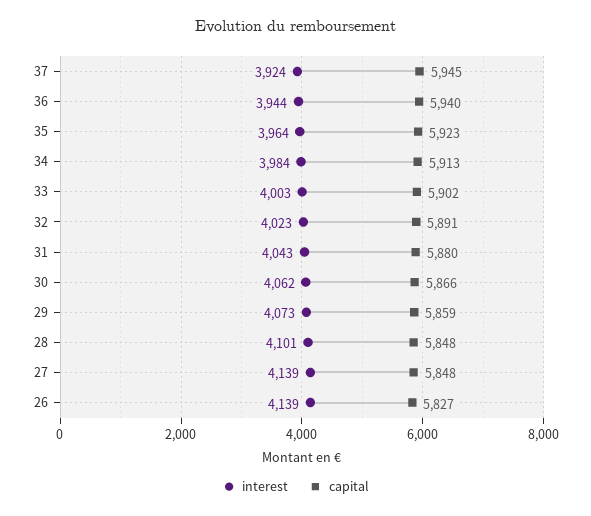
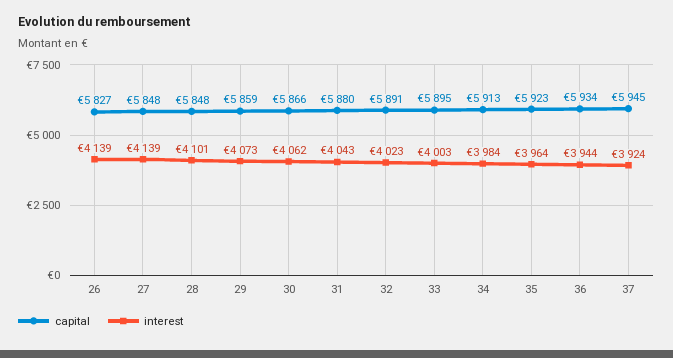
  {
    "interest": {
      "37": 3924,
      "36": 3944,
      "35": 3964,
      "34": 3984,
      "33": 4003,
      "32": 4023,
      "31": 4043,
      "30": 4062,
      "29": 4073,
      "28": 4101,
      "27": 4139,
      "26": 4139
    },
    "capital": {
      "37": 5945,
-     "36": 5940,
+     "36": 5934,
      "35": 5923,
      "34": 5913,
-     "33": 5902,
+     "33": 5895,
      "32": 5891,
      "31": 5880,
      "30": 5866,
      "29": 5859,
      "28": 5848,
      "27": 5848,
      "26": 5827
    }
  }

